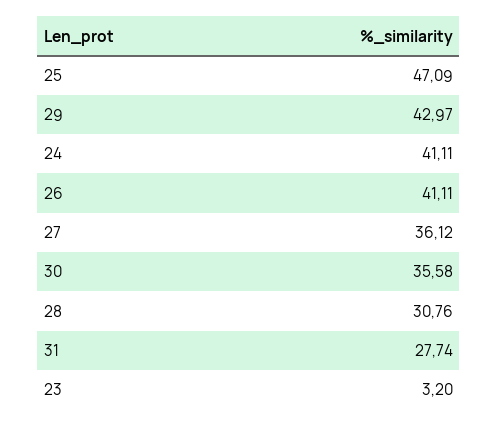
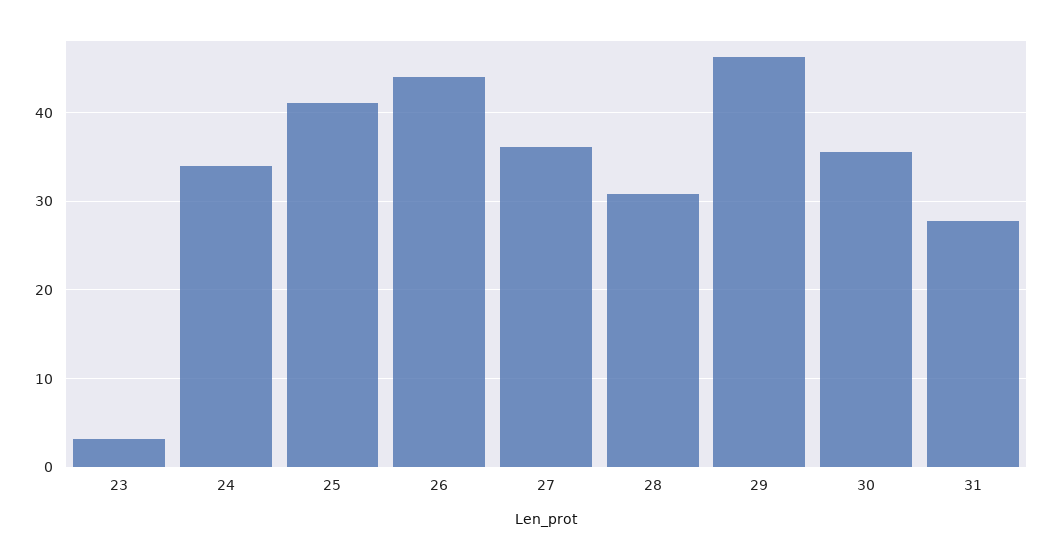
  {
-   "25": 47.09,
+   "25": 41,
-   "29": 42.97,
+   "29": 46,
-   "24": 41.11,
+   "24": 34,
-   "26": 41.11,
+   "26": 44,
    "27": 36.12,
    "30": 35.58,
    "28": 30.76,
    "31": 27.74,
    "23": 3.2
  }

